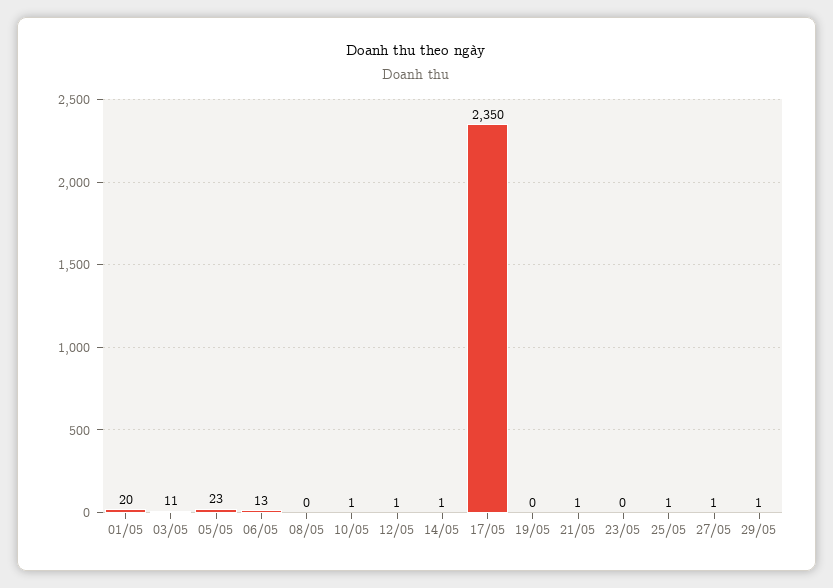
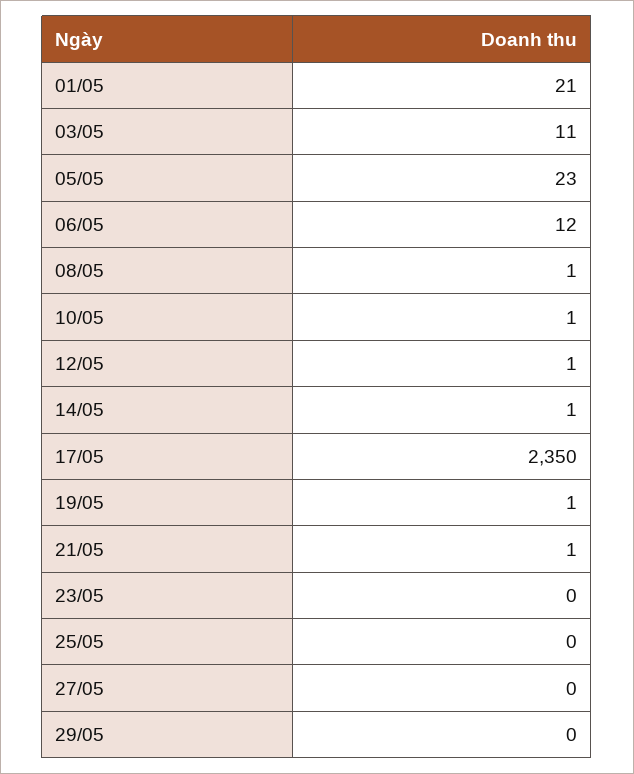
  {
-   "01/05": 20,
+   "01/05": 21,
    "03/05": 11,
    "05/05": 23,
-   "06/05": 13,
+   "06/05": 12,
-   "08/05": 0,
+   "08/05": 1,
    "10/05": 1,
    "12/05": 1,
    "14/05": 1,
    "17/05": 2350,
-   "19/05": 0,
+   "19/05": 1,
    "21/05": 1,
    "23/05": 0,
-   "25/05": 1,
+   "25/05": 0,
-   "27/05": 1,
+   "27/05": 0,
-   "29/05": 1
+   "29/05": 0
  }

